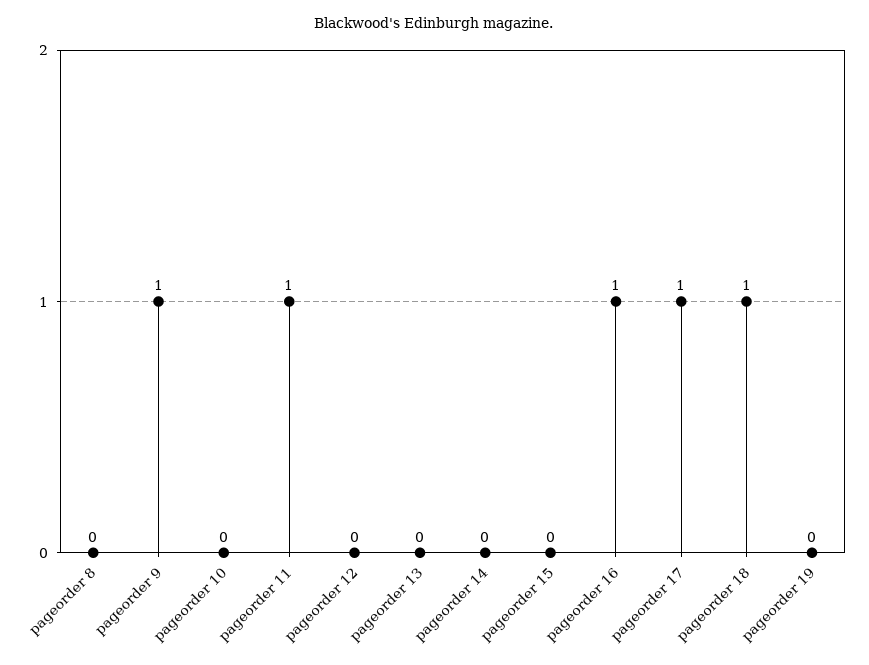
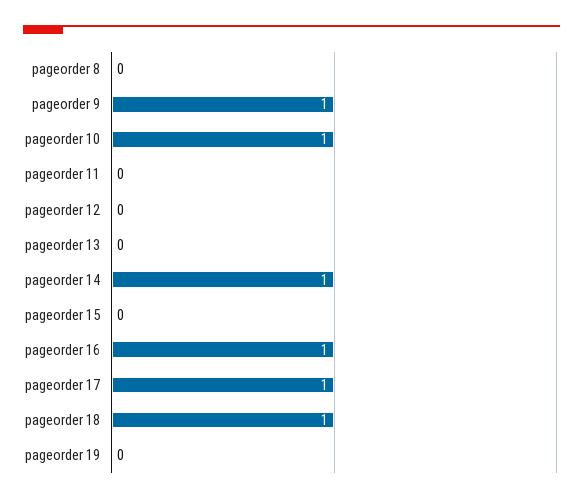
  {
    "pageorder 8": 0,
    "pageorder 9": 1,
-   "pageorder 10": 0,
+   "pageorder 10": 1,
-   "pageorder 11": 1,
+   "pageorder 11": 0,
    "pageorder 12": 0,
    "pageorder 13": 0,
-   "pageorder 14": 0,
+   "pageorder 14": 1,
    "pageorder 15": 0,
    "pageorder 16": 1,
    "pageorder 17": 1,
    "pageorder 18": 1,
    "pageorder 19": 0
  }

